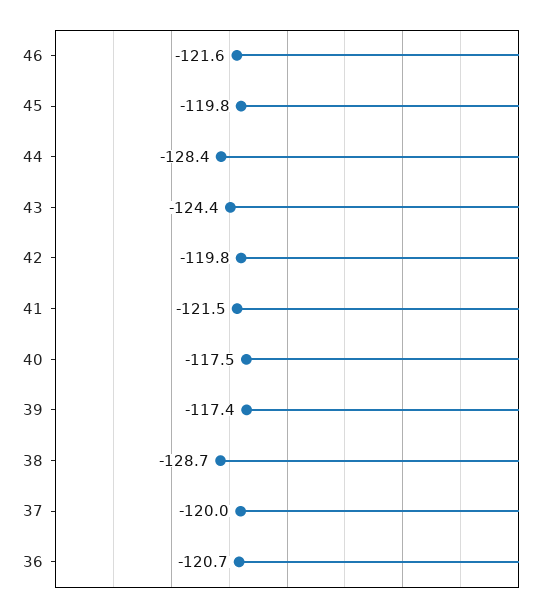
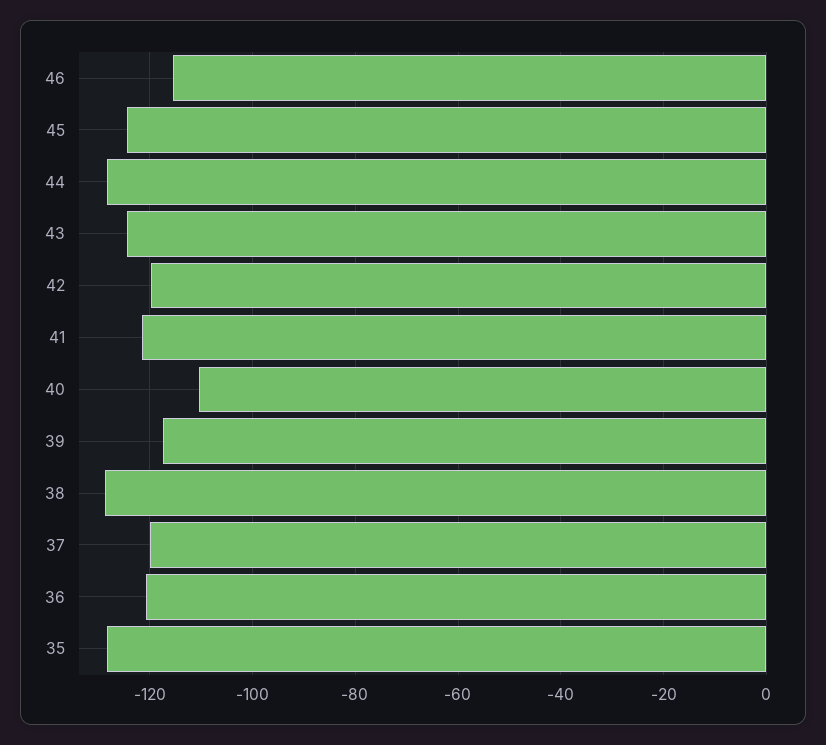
  {
-   "46": -121.6,
+   "46": -116,
-   "45": -119.8,
+   "45": -124,
    "44": -128.4,
    "43": -124.4,
    "42": -119.8,
    "41": -121.5,
-   "40": -117.5,
+   "40": -110,
    "39": -117.4,
    "38": -128.7,
    "37": -120,
-   "36": -120.7
+   "36": -120.7,
+   "35": -128
  }

